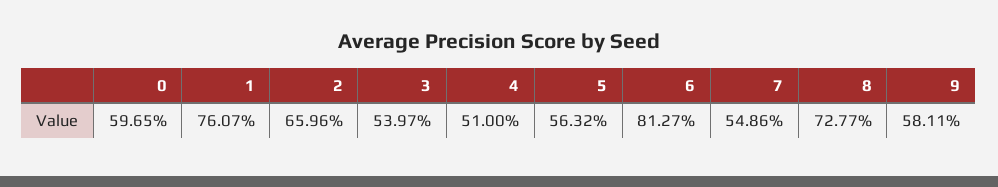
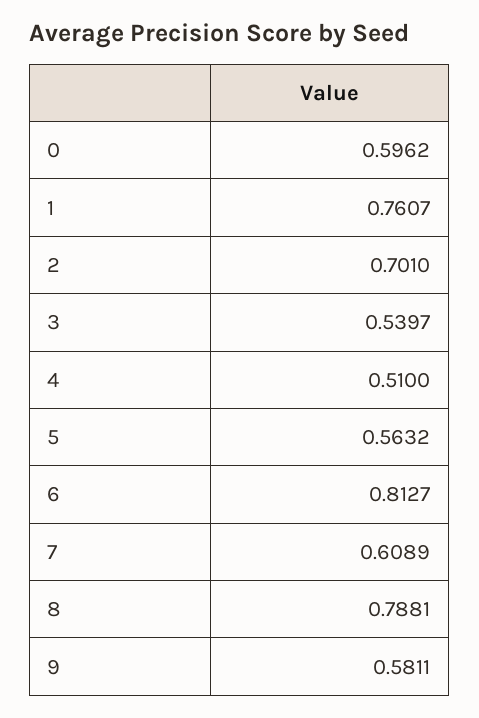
  {
-   "0": 0.5965,
+   "0": 0.5962,
    "1": 0.7607,
-   "2": 0.6596,
+   "2": 0.701,
    "3": 0.5397,
    "4": 0.51,
    "5": 0.5632,
    "6": 0.8127,
-   "7": 0.5486,
+   "7": 0.6089,
-   "8": 0.7277,
+   "8": 0.7881,
    "9": 0.5811
  }

